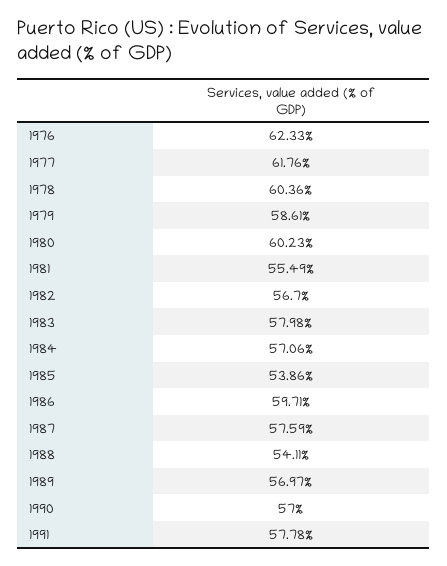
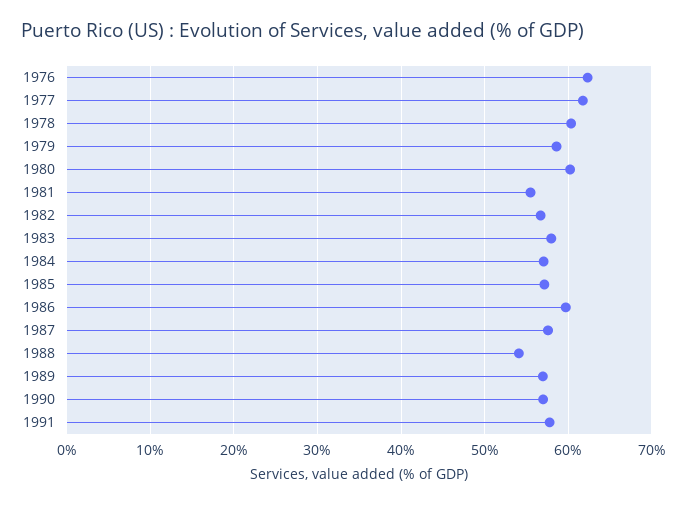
  {
    "1976": 62.33,
    "1977": 61.76,
    "1978": 60.36,
    "1979": 58.61,
    "1980": 60.23,
    "1981": 55.49,
    "1982": 56.7,
    "1983": 57.98,
    "1984": 57.06,
-   "1985": 53.86,
+   "1985": 57,
    "1986": 59.71,
    "1987": 57.59,
    "1988": 54.11,
    "1989": 56.97,
    "1990": 57,
    "1991": 57.78
  }

